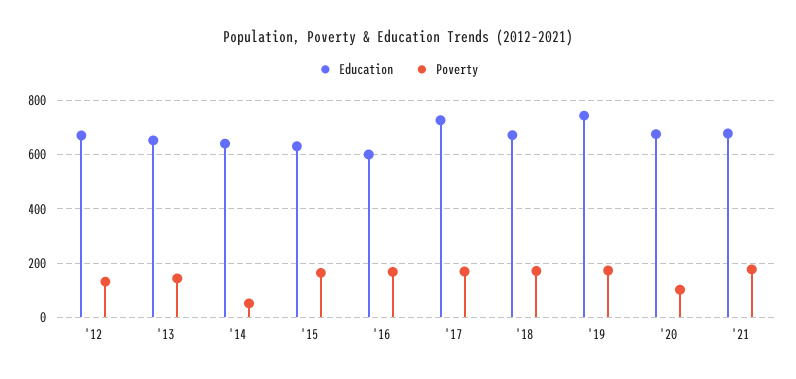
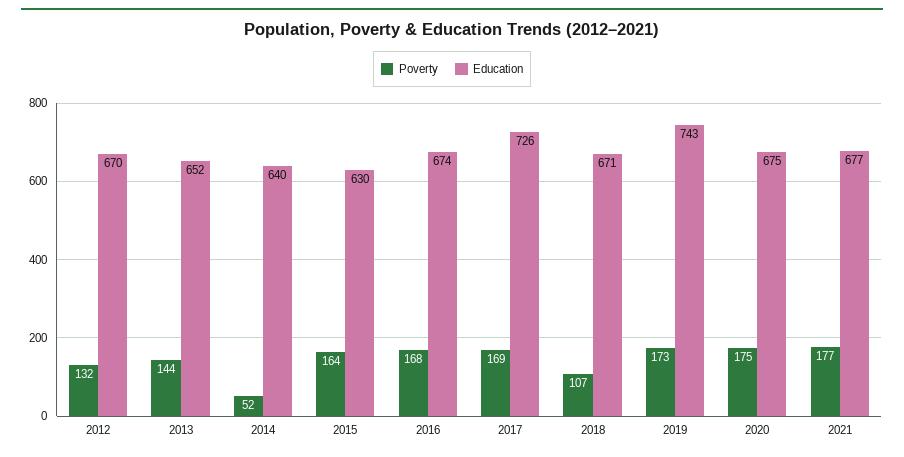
  {
    "Education": {
      "'12": 670,
      "'13": 652,
      "'14": 640,
      "'15": 630,
-     "'16": 600,
+     "'16": 674,
      "'17": 726,
      "'18": 671,
      "'19": 743,
      "'20": 675,
      "'21": 677
    },
    "Poverty": {
      "'12": 132,
      "'13": 144,
      "'14": 52,
      "'15": 164,
      "'16": 168,
      "'17": 169,
-     "'18": 175,
+     "'18": 107,
      "'19": 173,
-     "'20": 100,
+     "'20": 175,
      "'21": 177
    }
  }

